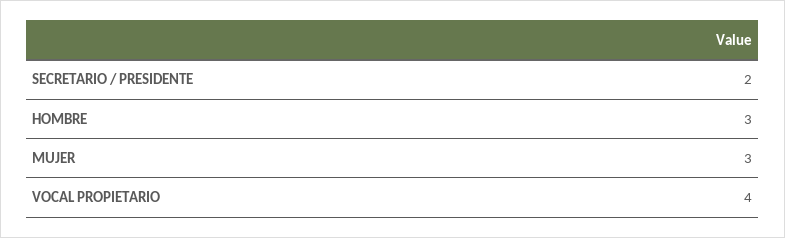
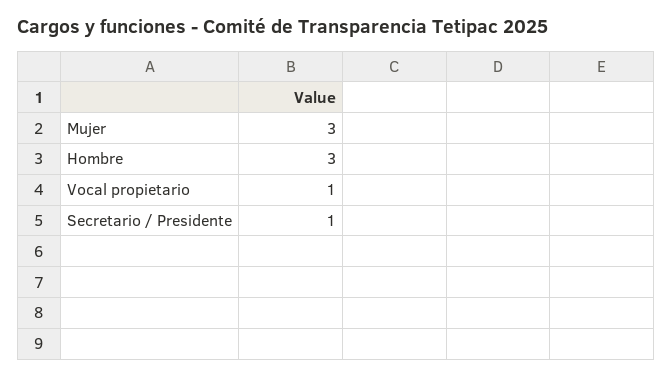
  {
-   "SECRETARIO / PRESIDENTE": 2,
+   "SECRETARIO / PRESIDENTE": 1,
    "HOMBRE": 3,
    "MUJER": 3,
-   "VOCAL PROPIETARIO": 4
+   "VOCAL PROPIETARIO": 1
  }

